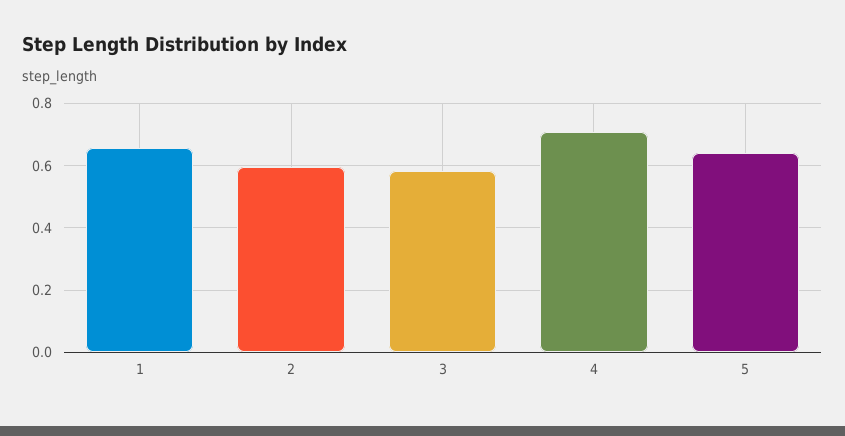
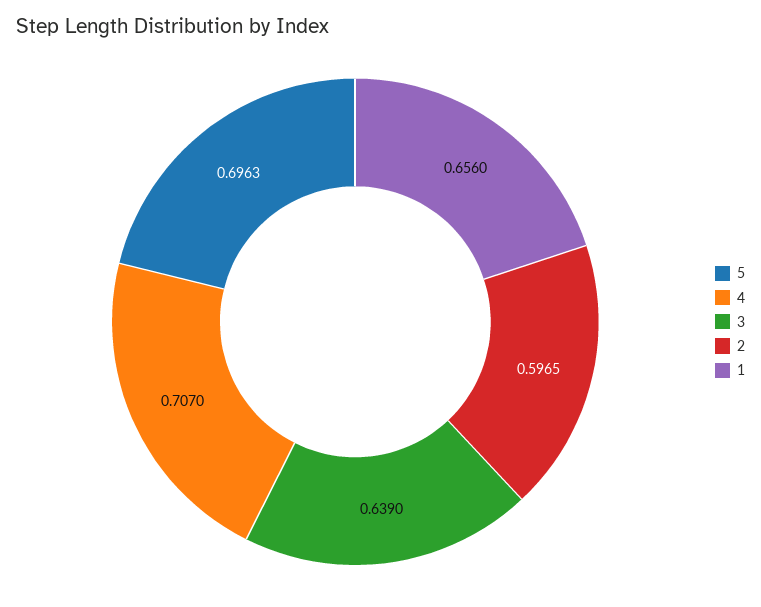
  {
    "1": 0.656,
    "2": 0.5965,
-   "3": 0.58,
+   "3": 0.639,
    "4": 0.707,
-   "5": 0.64
+   "5": 0.6963
  }

